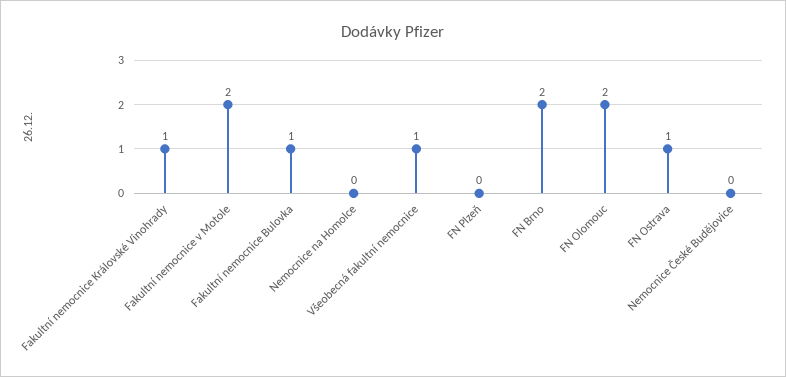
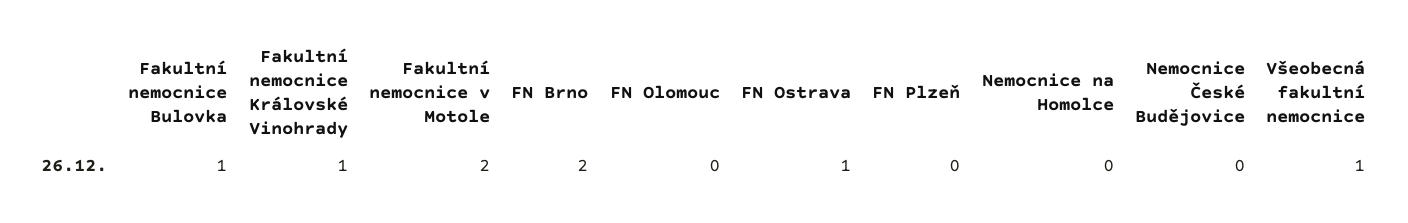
  {
    "Fakultní nemocnice Královské Vinohrady": 1,
    "Fakultní nemocnice v Motole": 2,
    "Fakultní nemocnice Bulovka": 1,
    "Nemocnice na Homolce": 0,
    "Všeobecná fakultní nemocnice": 1,
    "FN Plzeň": 0,
    "FN Brno": 2,
-   "FN Olomouc": 2,
+   "FN Olomouc": 0,
    "FN Ostrava": 1,
    "Nemocnice České Budějovice": 0
  }

